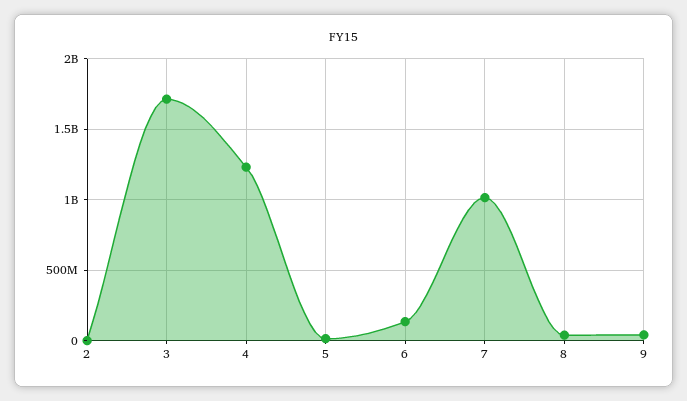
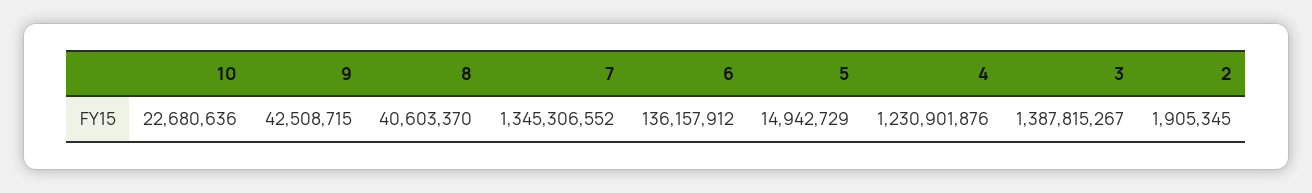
  {
    "2": 1905345,
-   "3": 1700000000,
+   "3": 1387815267,
    "4": 1230901876,
    "5": 14942729,
    "6": 136157912,
-   "7": 1000000000,
+   "7": 1345306552,
    "8": 40603370,
-   "9": 42508715
+   "9": 42508715,
+   "10": 22680636
  }

